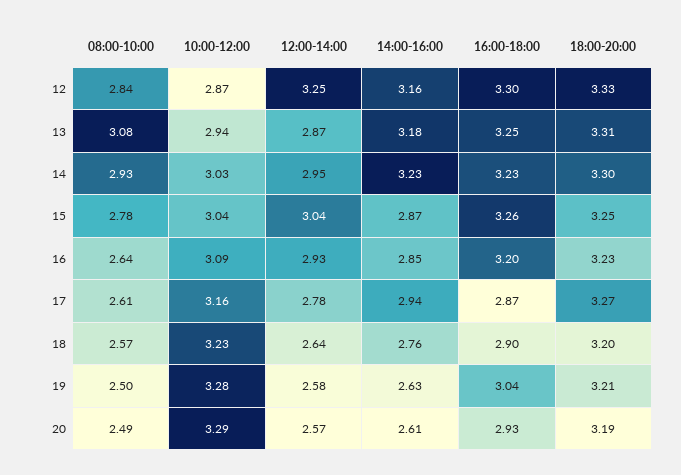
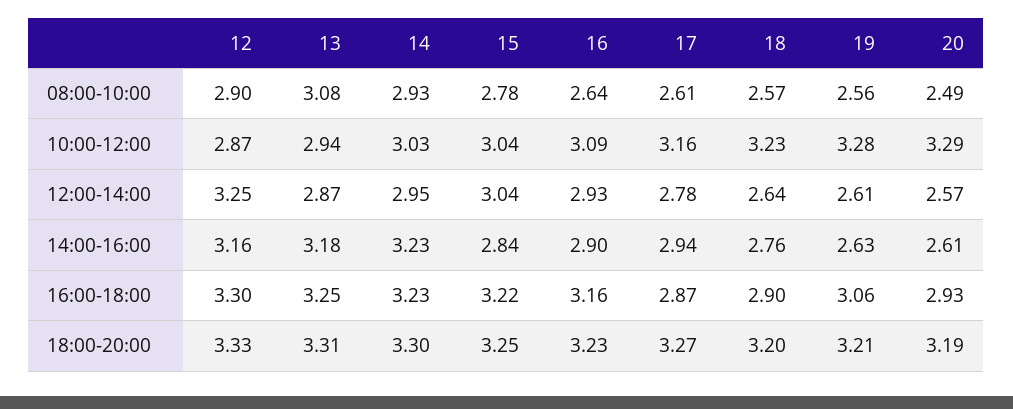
  {
    "08:00-10:00": {
-     "12": 2.84,
+     "12": 2.9,
      "13": 3.08,
      "14": 2.93,
      "15": 2.78,
      "16": 2.64,
      "17": 2.61,
      "18": 2.57,
-     "19": 2.5,
+     "19": 2.56,
      "20": 2.49
    },
    "10:00-12:00": {
      "12": 2.87,
      "13": 2.94,
      "14": 3.03,
      "15": 3.04,
      "16": 3.09,
      "17": 3.16,
      "18": 3.23,
      "19": 3.28,
      "20": 3.29
    },
    "12:00-14:00": {
      "12": 3.25,
      "13": 2.87,
      "14": 2.95,
      "15": 3.04,
      "16": 2.93,
      "17": 2.78,
      "18": 2.64,
-     "19": 2.58,
+     "19": 2.61,
      "20": 2.57
    },
    "14:00-16:00": {
      "12": 3.16,
      "13": 3.18,
      "14": 3.23,
-     "15": 2.87,
+     "15": 2.84,
-     "16": 2.85,
+     "16": 2.9,
      "17": 2.94,
      "18": 2.76,
      "19": 2.63,
      "20": 2.61
    },
    "16:00-18:00": {
      "12": 3.3,
      "13": 3.25,
      "14": 3.23,
-     "15": 3.26,
+     "15": 3.22,
-     "16": 3.2,
+     "16": 3.16,
      "17": 2.87,
      "18": 2.9,
-     "19": 3.04,
+     "19": 3.06,
      "20": 2.93
    },
    "18:00-20:00": {
      "12": 3.33,
      "13": 3.31,
      "14": 3.3,
      "15": 3.25,
      "16": 3.23,
      "17": 3.27,
      "18": 3.2,
      "19": 3.21,
      "20": 3.19
    }
  }

